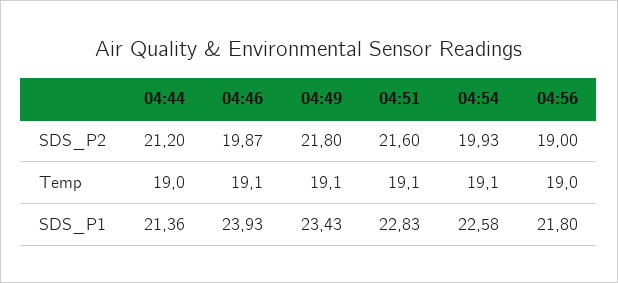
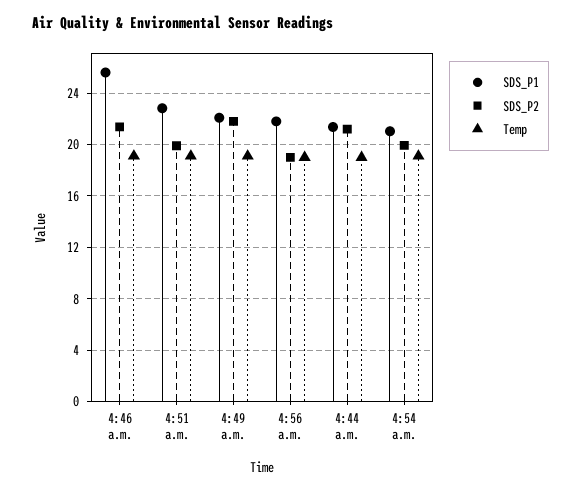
  {
    "SDS_P2": {
      "04:44": 21.2,
-     "04:46": 19.87,
+     "04:46": 21.5,
      "04:49": 21.8,
-     "04:51": 21.6,
+     "04:51": 20,
      "04:54": 19.93,
      "04:56": 19
    },
    "Temp": {
      "04:44": 19,
      "04:46": 19.1,
      "04:49": 19.1,
      "04:51": 19.1,
      "04:54": 19.1,
      "04:56": 19
    },
    "SDS_P1": {
      "04:44": 21.36,
-     "04:46": 23.93,
+     "04:46": 25.5,
-     "04:49": 23.43,
+     "04:49": 22,
      "04:51": 22.83,
-     "04:54": 22.58,
+     "04:54": 21,
      "04:56": 21.8
    }
  }

